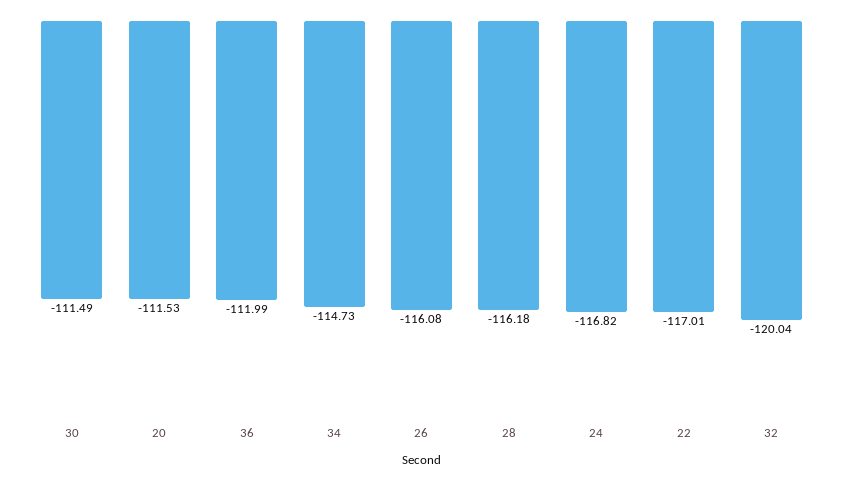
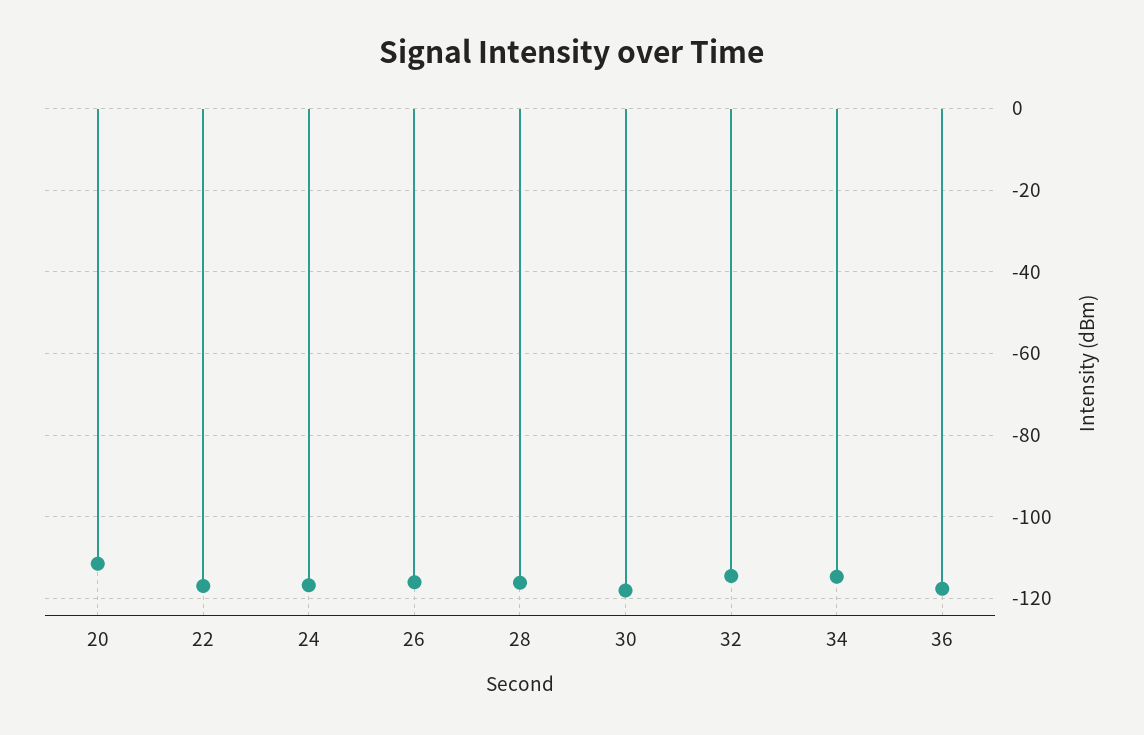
  {
-   "30": -111.49,
+   "30": -118,
    "20": -111.53,
-   "36": -111.99,
+   "36": -118,
    "34": -114.73,
    "26": -116.08,
    "28": -116.18,
    "24": -116.82,
    "22": -117.01,
-   "32": -120.04
+   "32": -114
  }

